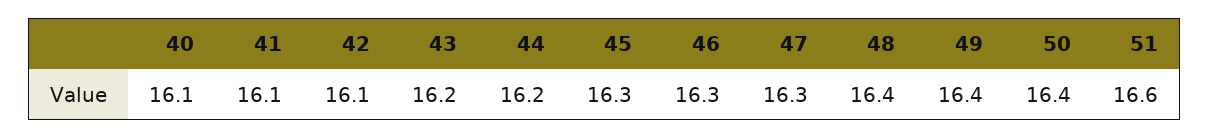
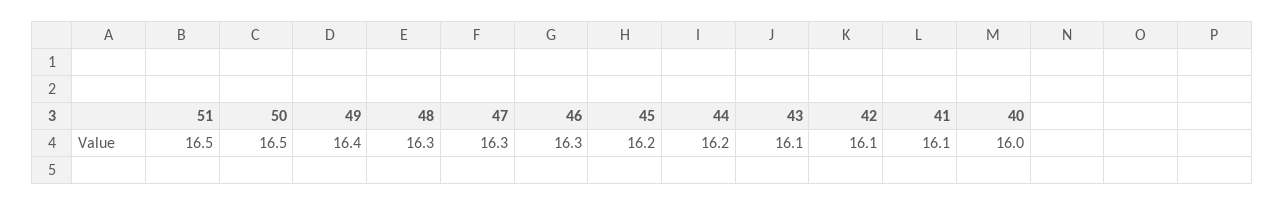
  {
-   "40": 16.1,
+   "40": 16,
    "41": 16.1,
    "42": 16.1,
-   "43": 16.2,
+   "43": 16.1,
    "44": 16.2,
-   "45": 16.3,
+   "45": 16.2,
    "46": 16.3,
    "47": 16.3,
-   "48": 16.4,
+   "48": 16.3,
    "49": 16.4,
-   "50": 16.4,
+   "50": 16.5,
-   "51": 16.6
+   "51": 16.5
  }

